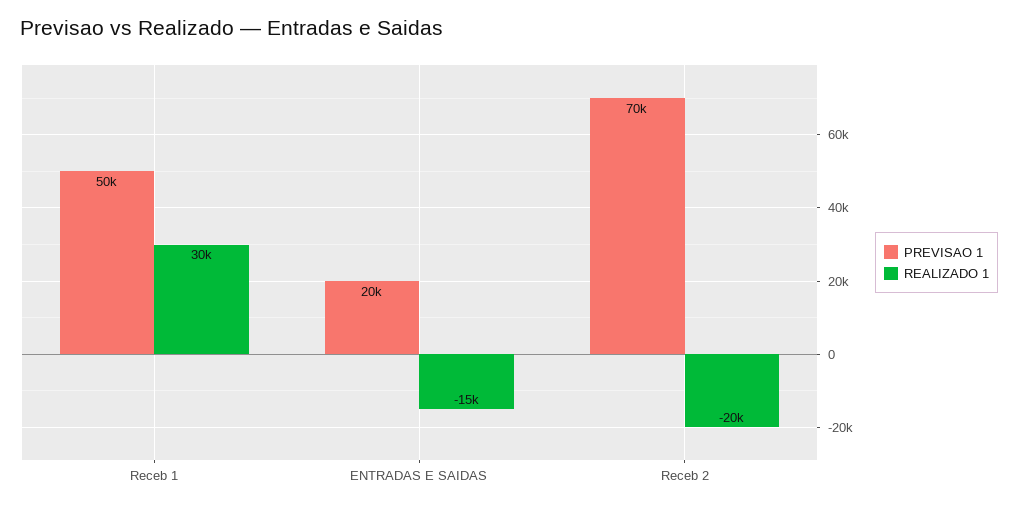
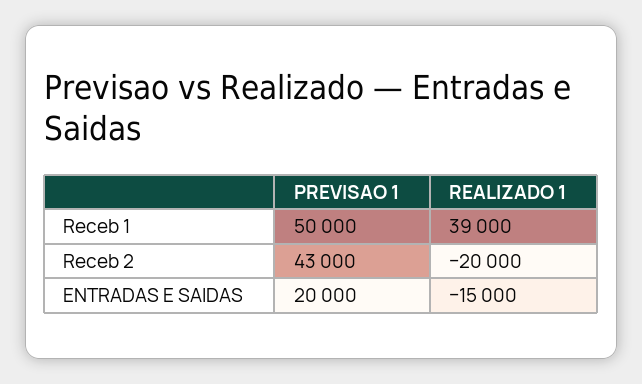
  {
    "PREVISAO 1": {
      "Receb 1": 50000,
      "ENTRADAS E SAIDAS": 20000,
-     "Receb 2": 70000
+     "Receb 2": 43000
    },
    "REALIZADO 1": {
-     "Receb 1": 30000,
+     "Receb 1": 39000,
      "ENTRADAS E SAIDAS": -15000,
      "Receb 2": -20000
    }
  }

